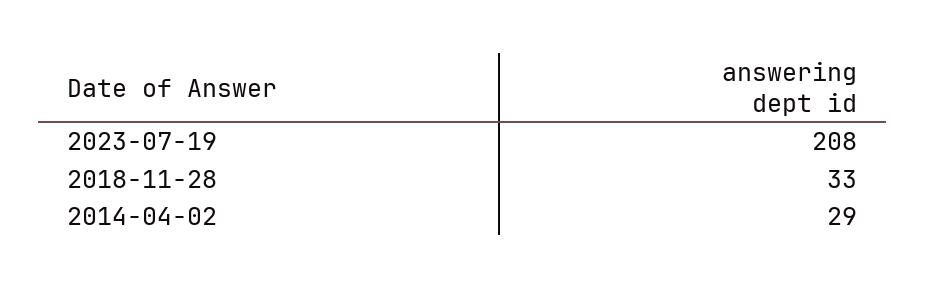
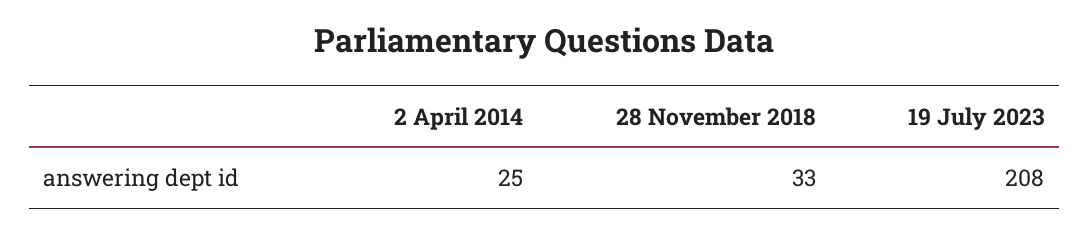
  {
    "2023-07-19": 208,
    "2018-11-28": 33,
-   "2014-04-02": 29
+   "2014-04-02": 25
  }

